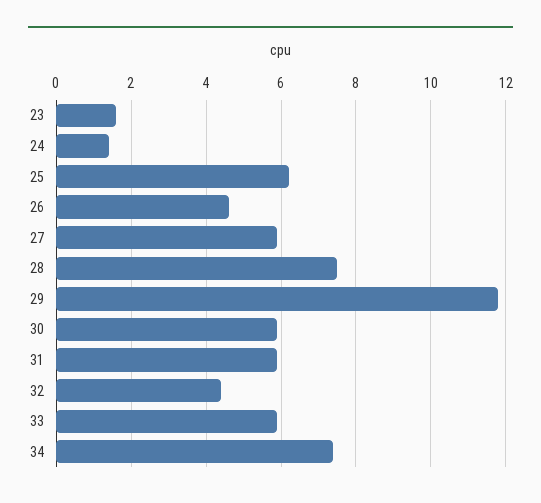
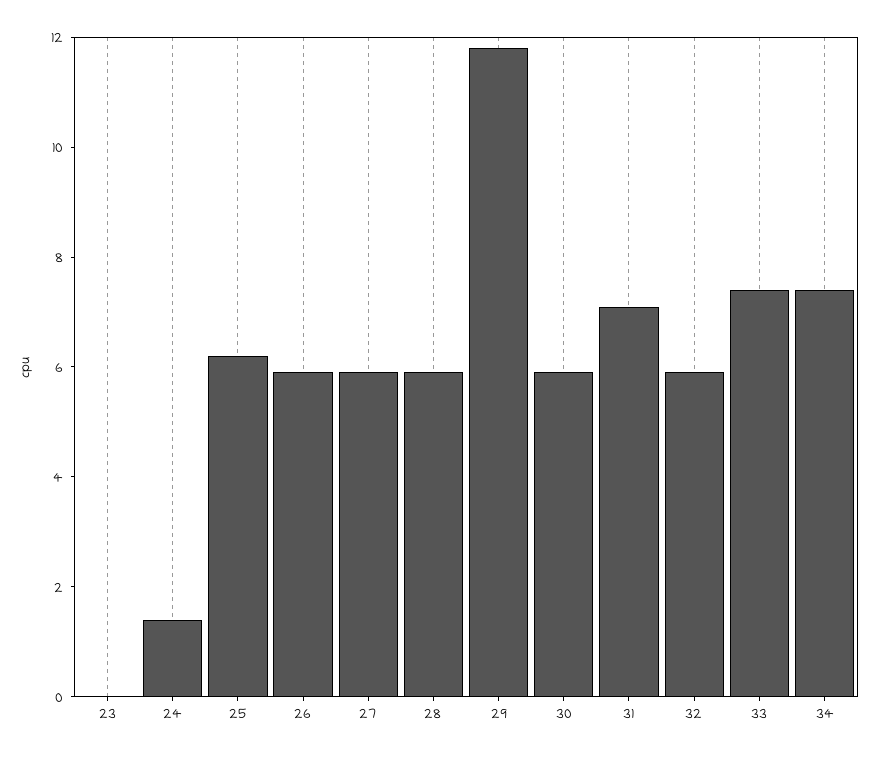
  {
-   "23": 1.5,
+   "23": 0,
    "24": 1.5,
    "25": 6,
-   "26": 4.5,
+   "26": 6,
    "27": 6,
-   "28": 7.5,
+   "28": 6,
    "29": 12,
    "30": 6,
-   "31": 6,
+   "31": 7,
-   "32": 4.5,
+   "32": 6,
-   "33": 6,
+   "33": 7.5,
    "34": 7.5
  }

